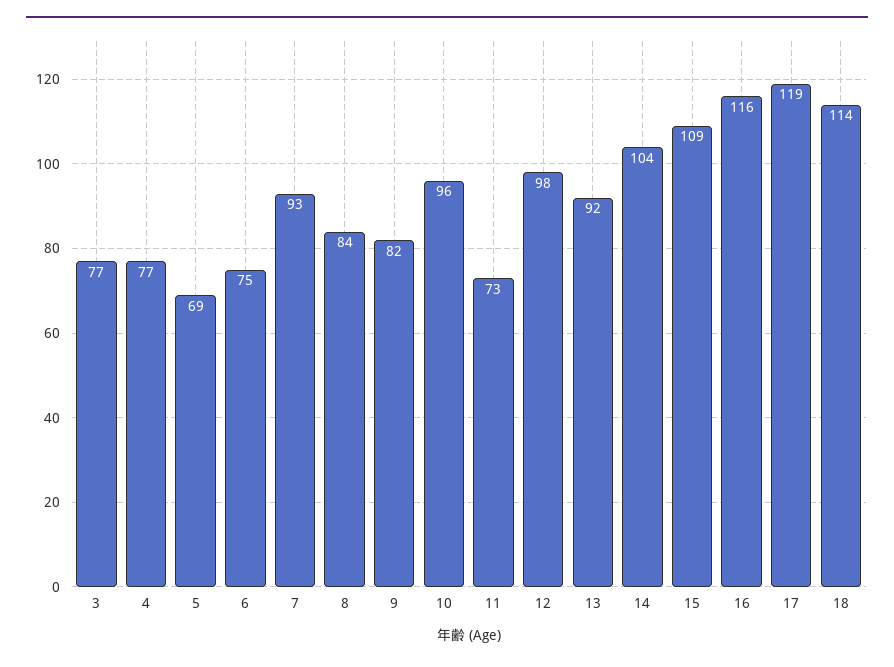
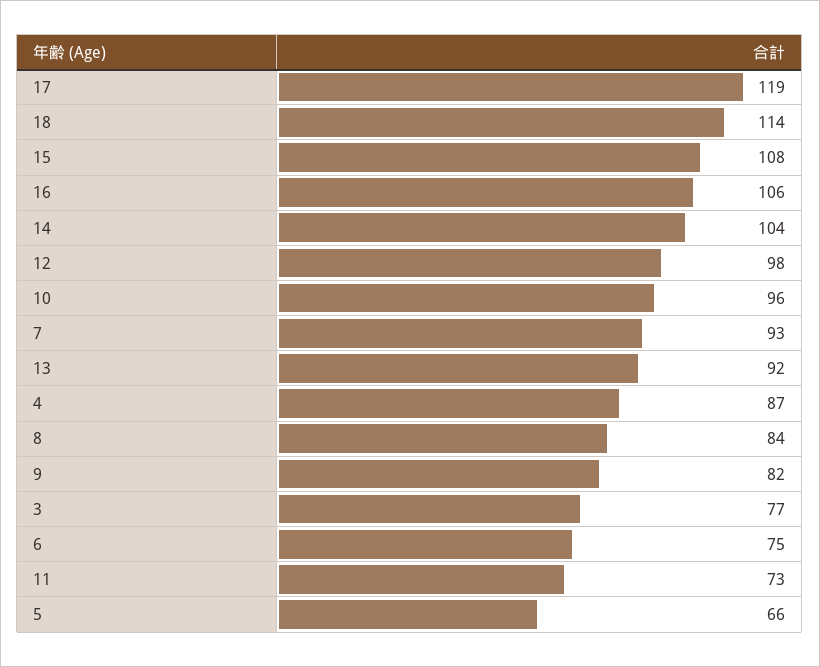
  {
    "3": 77,
-   "4": 77,
+   "4": 87,
-   "5": 69,
+   "5": 66,
    "6": 75,
    "7": 93,
    "8": 84,
    "9": 82,
    "10": 96,
    "11": 73,
    "12": 98,
    "13": 92,
    "14": 104,
-   "15": 109,
+   "15": 108,
-   "16": 116,
+   "16": 106,
    "17": 119,
    "18": 114
  }

